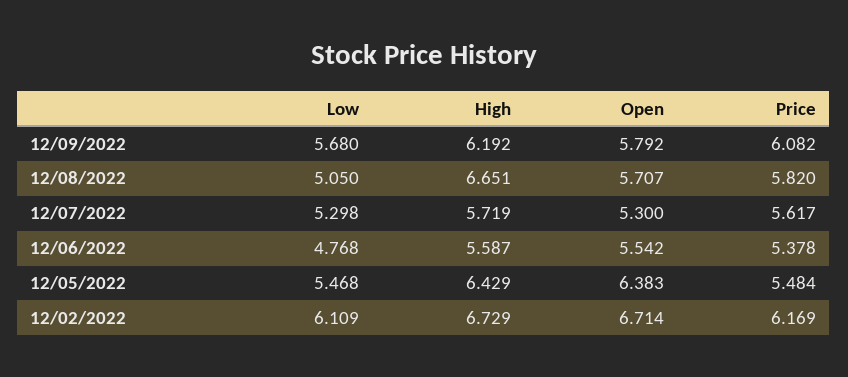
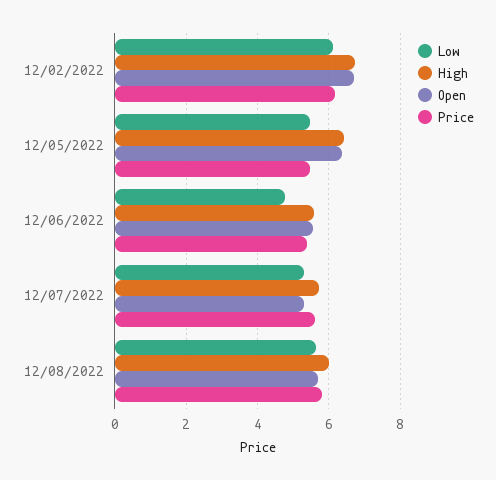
  {
    "Low": {
-     "12/09/2022": 5.68,
-     "12/08/2022": 5.05,
+     "12/08/2022": 5.6,
      "12/07/2022": 5.298,
      "12/06/2022": 4.768,
      "12/05/2022": 5.468,
      "12/02/2022": 6.109
    },
    "High": {
-     "12/09/2022": 6.192,
-     "12/08/2022": 6.651,
+     "12/08/2022": 6,
      "12/07/2022": 5.719,
      "12/06/2022": 5.587,
      "12/05/2022": 6.429,
      "12/02/2022": 6.729
    },
    "Open": {
-     "12/09/2022": 5.792,
      "12/08/2022": 5.707,
      "12/07/2022": 5.3,
      "12/06/2022": 5.542,
      "12/05/2022": 6.383,
      "12/02/2022": 6.714
    },
    "Price": {
-     "12/09/2022": 6.082,
      "12/08/2022": 5.82,
      "12/07/2022": 5.617,
      "12/06/2022": 5.378,
      "12/05/2022": 5.484,
      "12/02/2022": 6.169
    }
  }

